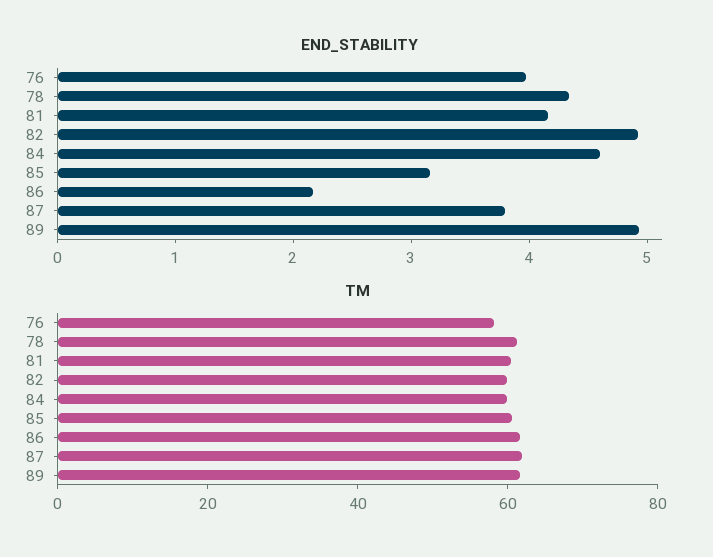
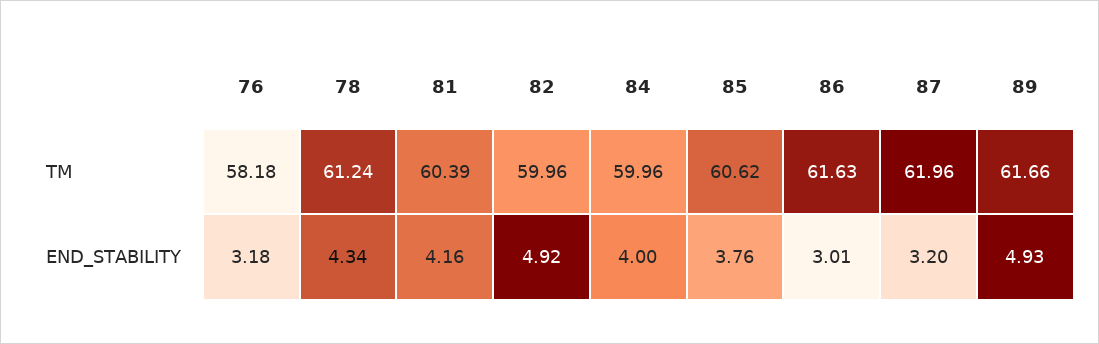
  {
    "END_STABILITY": {
-     "76": 4,
+     "76": 3.18,
      "78": 4.34,
      "81": 4.16,
      "82": 4.92,
-     "84": 4.6,
+     "84": 4,
-     "85": 3.2,
+     "85": 3.76,
-     "86": 2.2,
+     "86": 3.01,
-     "87": 3.8,
+     "87": 3.2,
      "89": 4.93
    },
    "TM": {
      "76": 58.18,
      "78": 61.24,
      "81": 60.39,
      "82": 59.96,
      "84": 59.96,
      "85": 60.62,
      "86": 61.63,
      "87": 61.96,
      "89": 61.66
    }
  }

